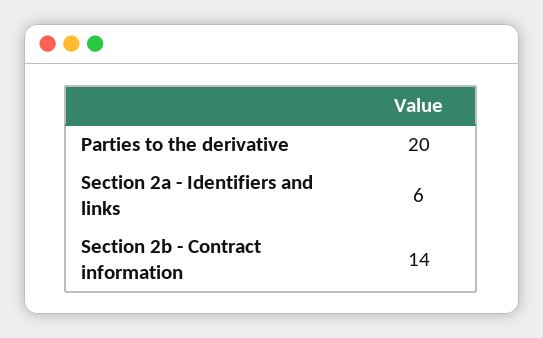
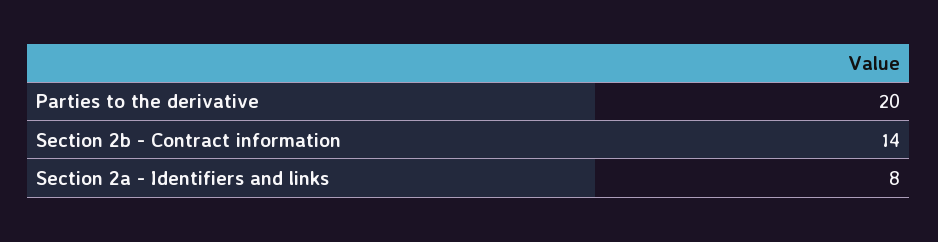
  {
    "Parties to the derivative": 20,
-   "Section 2a - Identifiers and links": 6,
+   "Section 2a - Identifiers and links": 8,
    "Section 2b - Contract information": 14
  }

